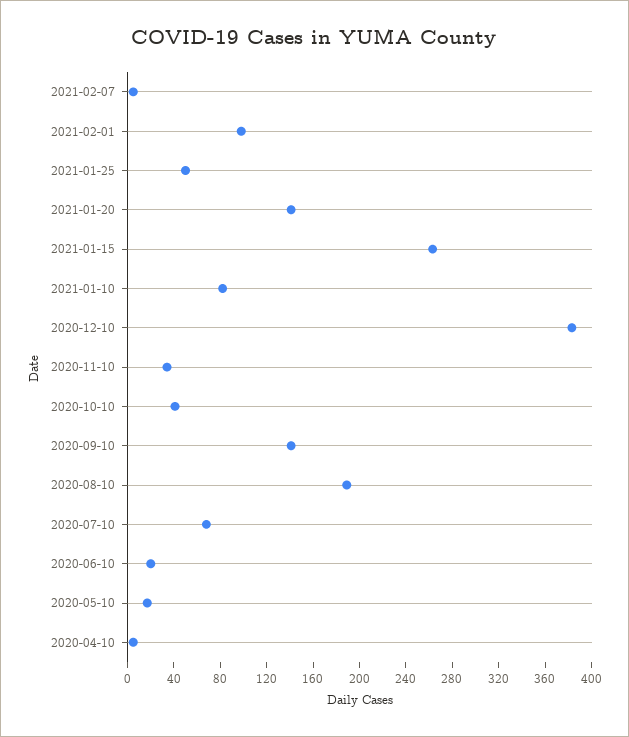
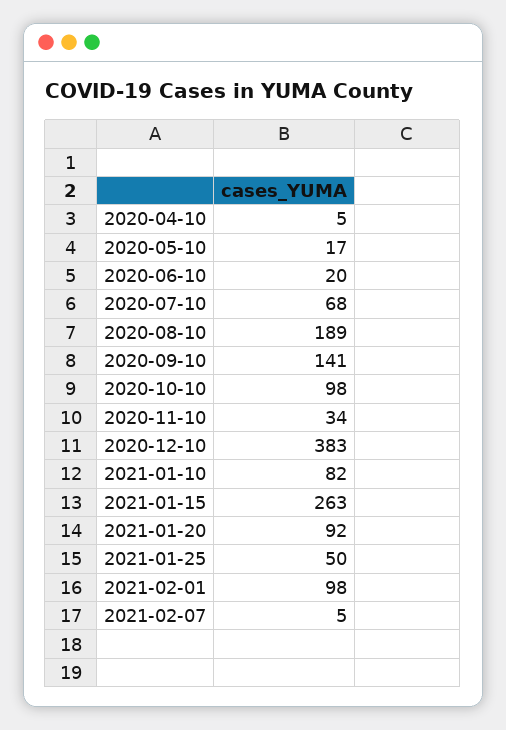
  {
    "2021-02-07": 5,
    "2021-02-01": 98,
    "2021-01-25": 50,
-   "2021-01-20": 140,
+   "2021-01-20": 92,
    "2021-01-15": 263,
    "2021-01-10": 82,
    "2020-12-10": 383,
    "2020-11-10": 34,
-   "2020-10-10": 40,
+   "2020-10-10": 98,
    "2020-09-10": 141,
    "2020-08-10": 189,
    "2020-07-10": 68,
    "2020-06-10": 20,
    "2020-05-10": 17,
    "2020-04-10": 5
  }

